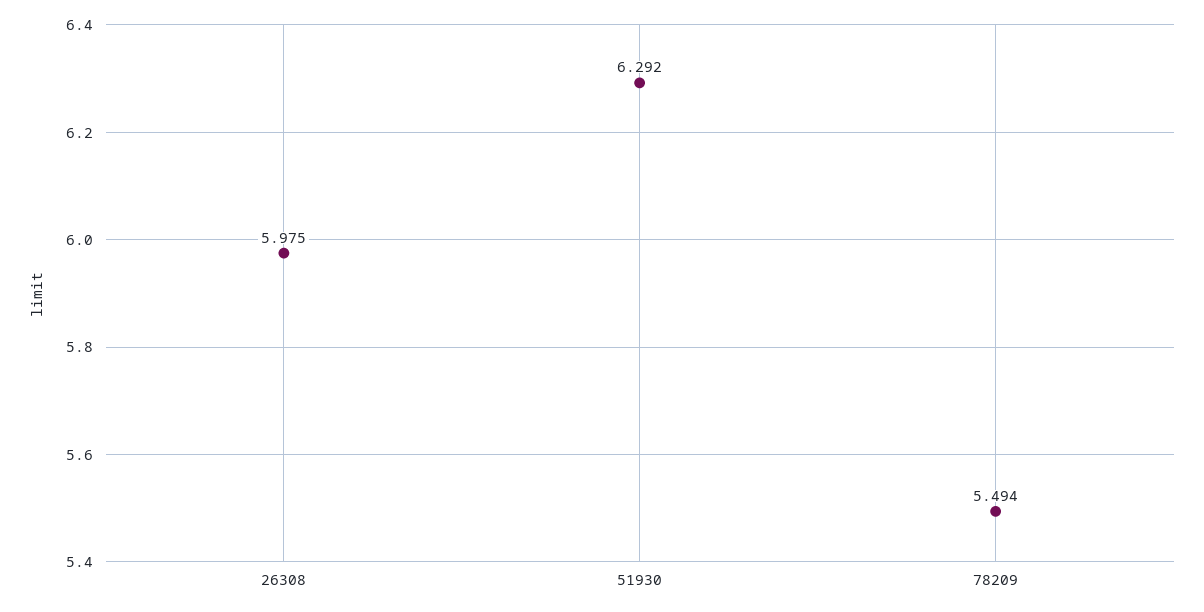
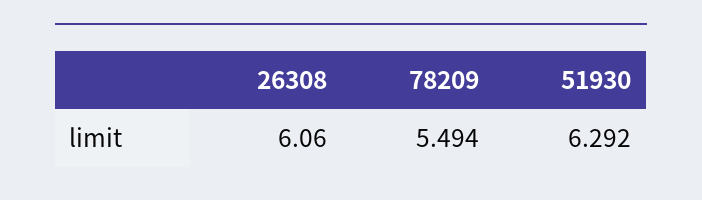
  {
-   "26308": 5.975,
+   "26308": 6.06,
    "51930": 6.292,
    "78209": 5.494
  }

